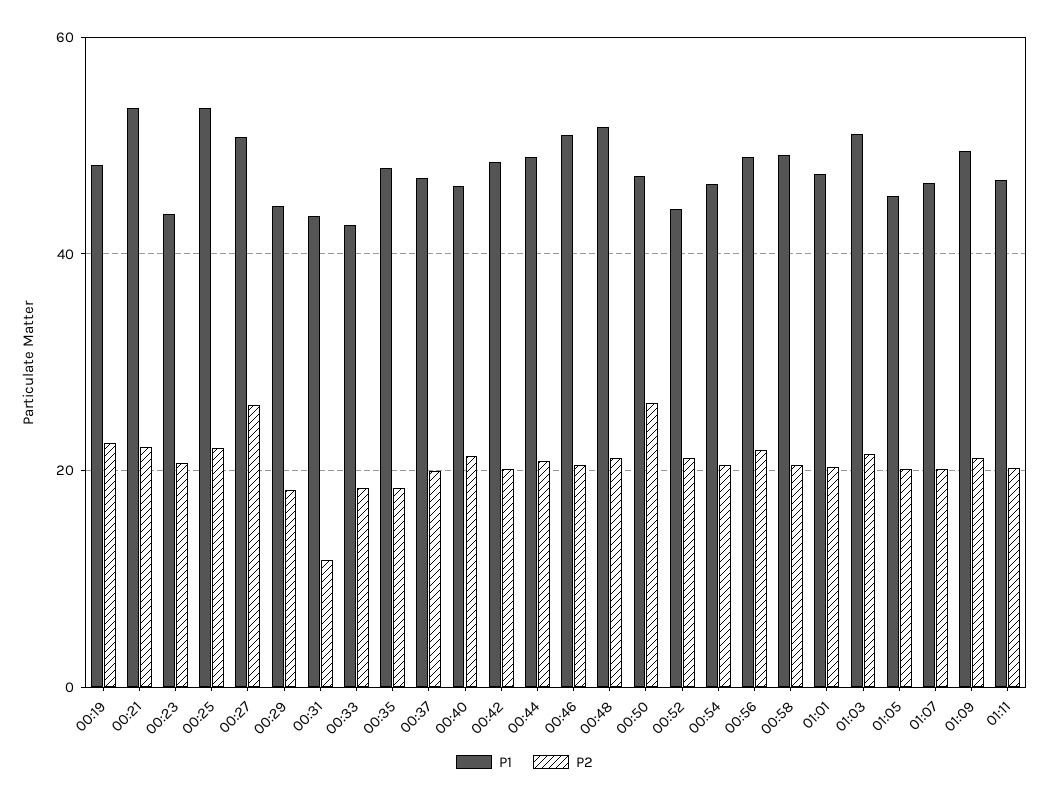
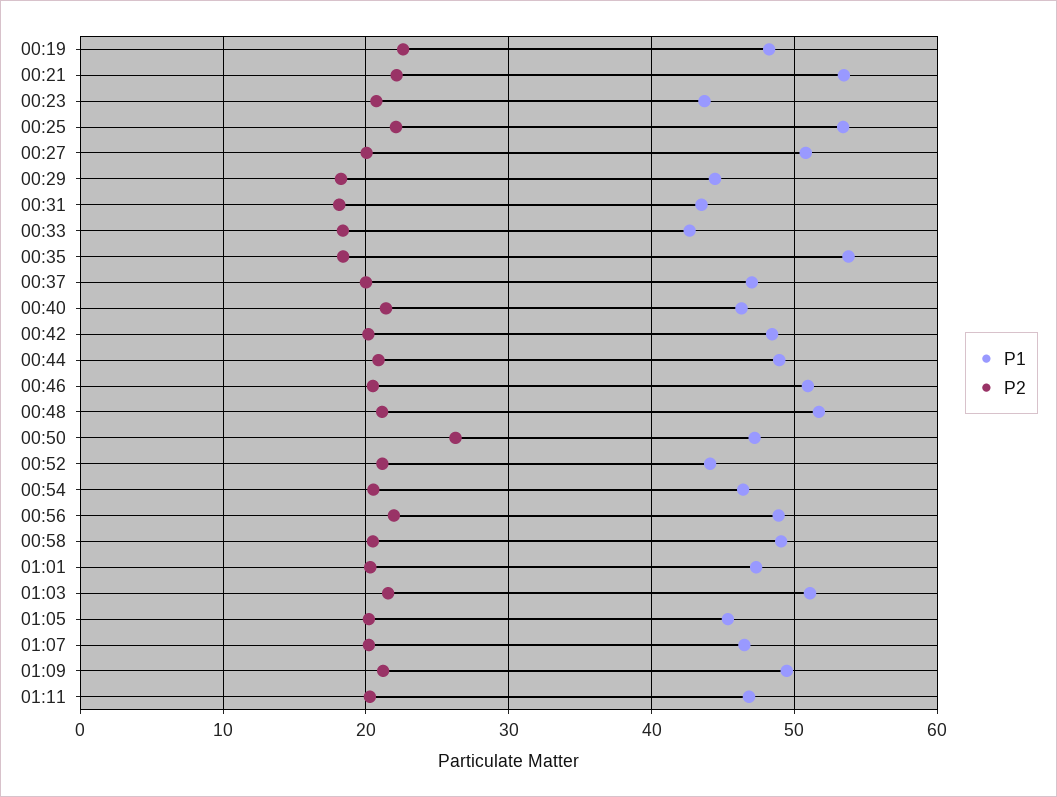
  {
    "P1": {
      "00:19": 48,
      "00:21": 53,
      "00:23": 44,
      "00:25": 53,
      "00:27": 51,
      "00:29": 44,
      "00:31": 44,
      "00:33": 43,
-     "00:35": 48,
+     "00:35": 54,
      "00:37": 47,
      "00:40": 46,
      "00:42": 48,
      "00:44": 49,
      "00:46": 51,
      "00:48": 52,
      "00:50": 47,
      "00:52": 44,
      "00:54": 46,
      "00:56": 49,
      "00:58": 49,
      "01:01": 47,
      "01:03": 51,
      "01:05": 45,
      "01:07": 47,
      "01:09": 49,
      "01:11": 47
    },
    "P2": {
      "00:19": 23,
      "00:21": 22,
      "00:23": 21,
      "00:25": 22,
-     "00:27": 26,
+     "00:27": 20,
      "00:29": 18,
-     "00:31": 12,
+     "00:31": 18,
      "00:33": 18,
      "00:35": 18,
      "00:37": 20,
      "00:40": 21,
      "00:42": 20,
      "00:44": 21,
      "00:46": 20,
      "00:48": 21,
      "00:50": 26,
      "00:52": 21,
      "00:54": 21,
      "00:56": 22,
      "00:58": 20,
      "01:01": 20,
      "01:03": 22,
      "01:05": 20,
      "01:07": 20,
      "01:09": 21,
      "01:11": 20
    }
  }

